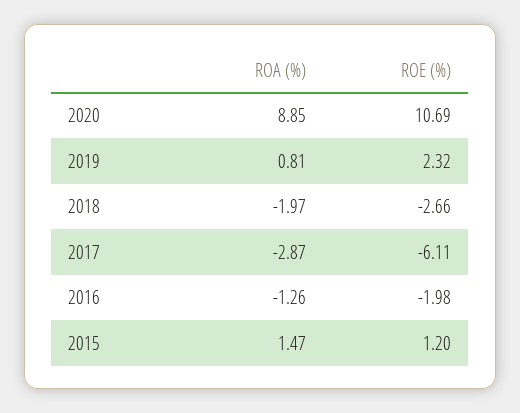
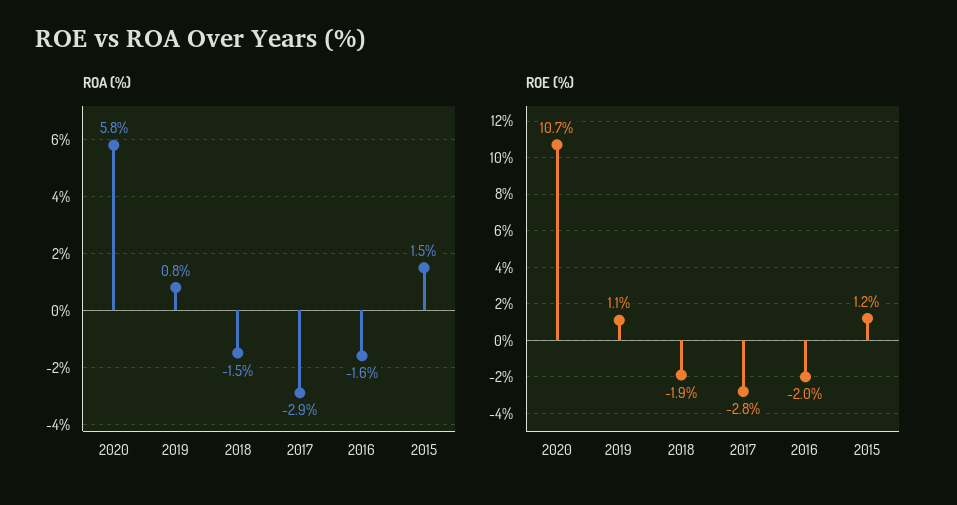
  {
    "ROA (%)": {
-     "2020": 8.85,
+     "2020": 5.8,
      "2019": 0.81,
-     "2018": -1.97,
+     "2018": -1.5,
      "2017": -2.87,
-     "2016": -1.26,
+     "2016": -1.6,
      "2015": 1.47
    },
    "ROE (%)": {
      "2020": 10.69,
-     "2019": 2.32,
+     "2019": 1.1,
-     "2018": -2.66,
+     "2018": -1.9,
-     "2017": -6.11,
+     "2017": -2.8,
      "2016": -1.98,
      "2015": 1.2
    }
  }

